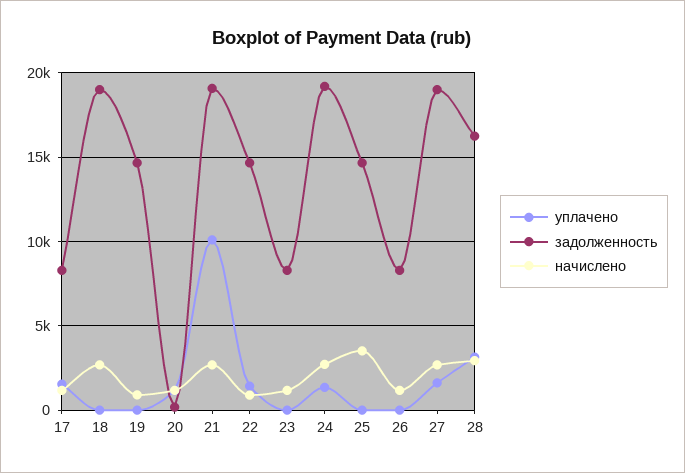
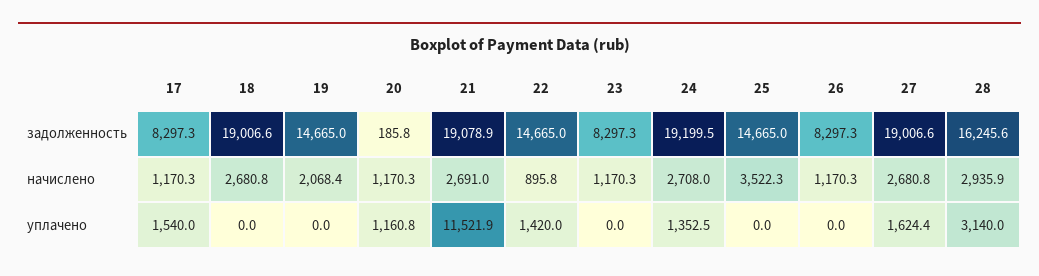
  {
    "уплачено": {
      "17": 1540,
      "18": 0,
      "19": 0,
      "20": 1160.8,
-     "21": 10000,
+     "21": 11521.9,
      "22": 1420,
      "23": 0,
      "24": 1352.5,
      "25": 0,
      "26": 0,
      "27": 1624.4,
      "28": 3140
    },
    "задолженность": {
      "17": 8297.3,
      "18": 19006.6,
      "19": 14665,
      "20": 185.8,
      "21": 19078.9,
      "22": 14665,
      "23": 8297.3,
      "24": 19199.5,
      "25": 14665,
      "26": 8297.3,
      "27": 19006.6,
      "28": 16245.6
    },
    "начислено": {
      "17": 1170.3,
      "18": 2680.8,
-     "19": 1000,
+     "19": 2068.4,
      "20": 1170.3,
      "21": 2691,
      "22": 895.8,
      "23": 1170.3,
      "24": 2708,
      "25": 3522.3,
      "26": 1170.3,
      "27": 2680.8,
      "28": 2935.9
    }
  }

